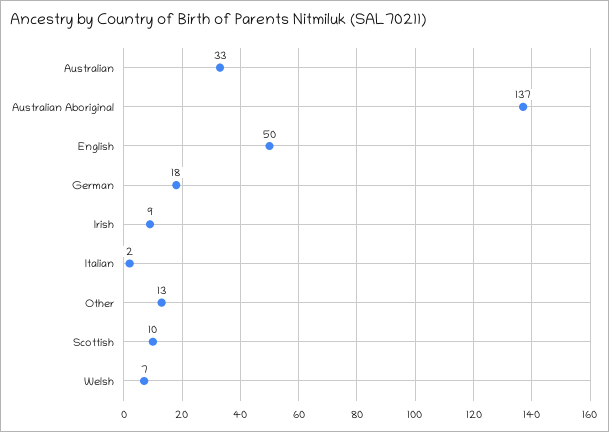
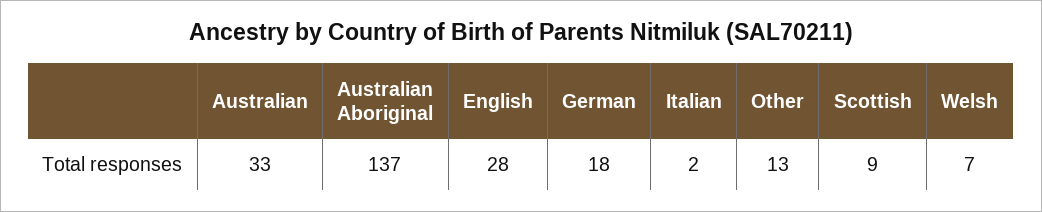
  {
    "Australian": 33,
    "Australian Aboriginal": 137,
-   "English": 50,
+   "English": 28,
    "German": 18,
-   "Irish": 9,
    "Italian": 2,
    "Other": 13,
-   "Scottish": 10,
+   "Scottish": 9,
    "Welsh": 7
  }

